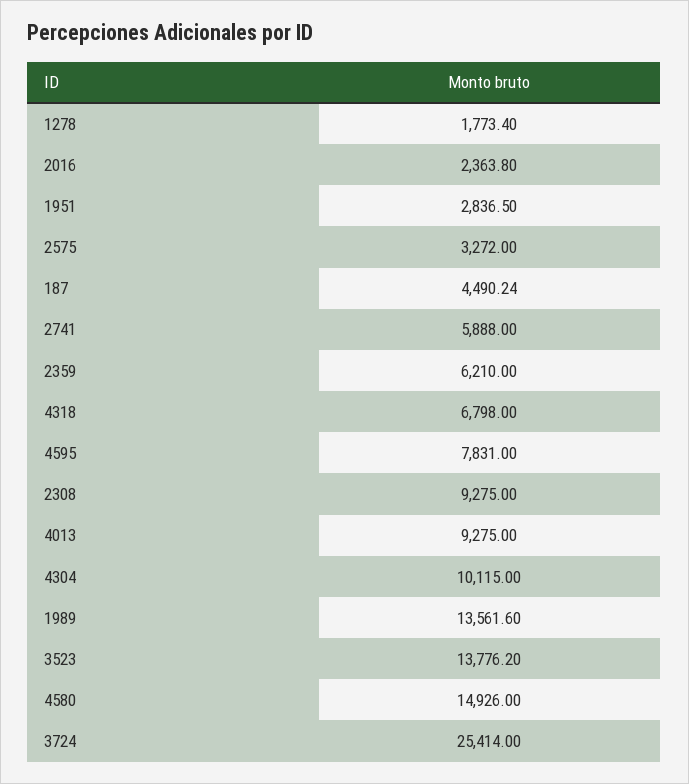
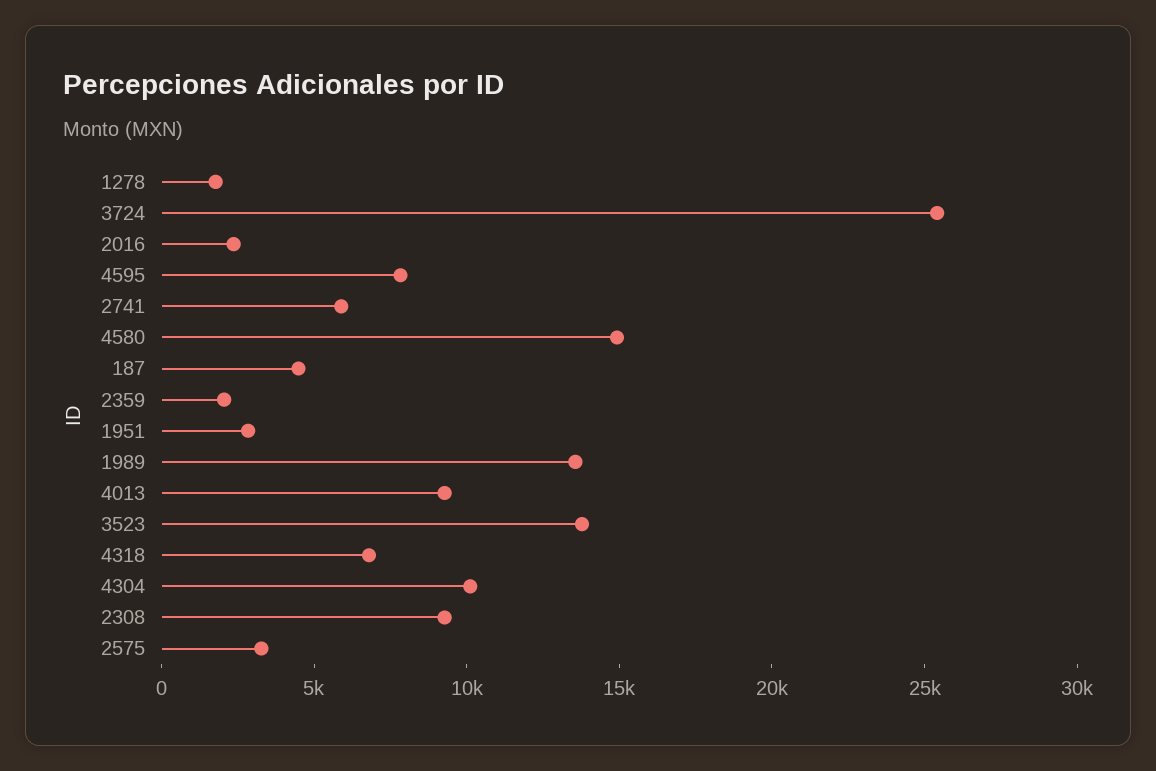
  {
    "1278": 1773.4,
    "2016": 2363.8,
    "1951": 2836.5,
    "2575": 3272,
    "187": 4490.24,
    "2741": 5888,
-   "2359": 6210,
+   "2359": 2000,
    "4318": 6798,
    "4595": 7831,
    "2308": 9275,
    "4013": 9275,
    "4304": 10115,
    "1989": 13561.6,
    "3523": 13776.2,
    "4580": 14926,
    "3724": 25414
  }

